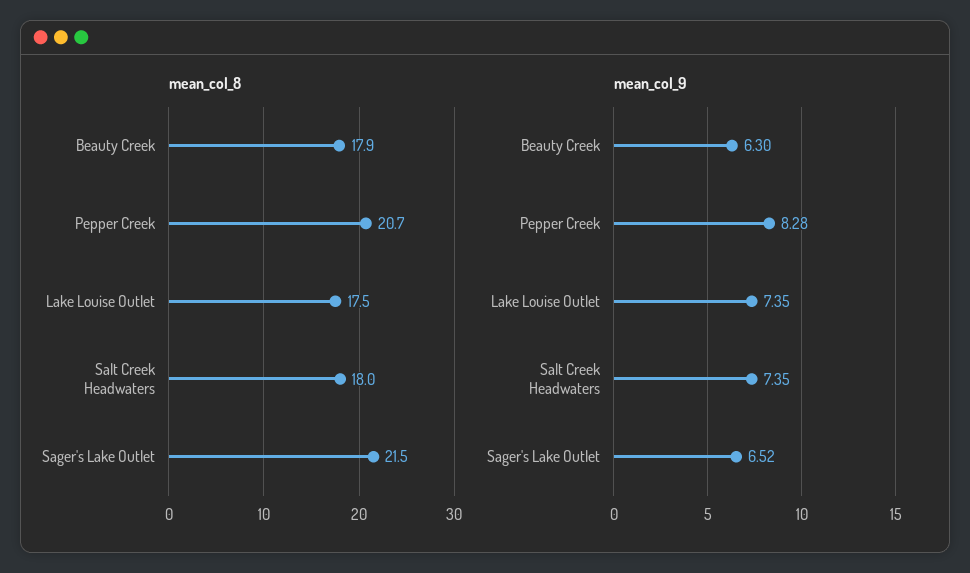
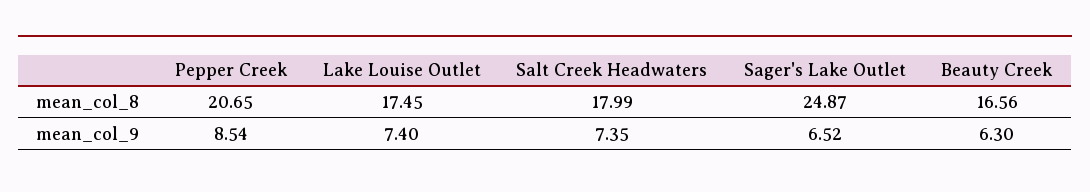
  {
    "mean_col_8": {
-     "Beauty Creek": 17.9,
+     "Beauty Creek": 16.56,
      "Pepper Creek": 20.65,
      "Lake Louise Outlet": 17.45,
      "Salt Creek Headwaters": 17.99,
-     "Sager's Lake Outlet": 21.5
+     "Sager's Lake Outlet": 24.87
    },
    "mean_col_9": {
      "Beauty Creek": 6.3,
-     "Pepper Creek": 8.28,
+     "Pepper Creek": 8.54,
-     "Lake Louise Outlet": 7.35,
+     "Lake Louise Outlet": 7.4,
      "Salt Creek Headwaters": 7.35,
      "Sager's Lake Outlet": 6.52
    }
  }

